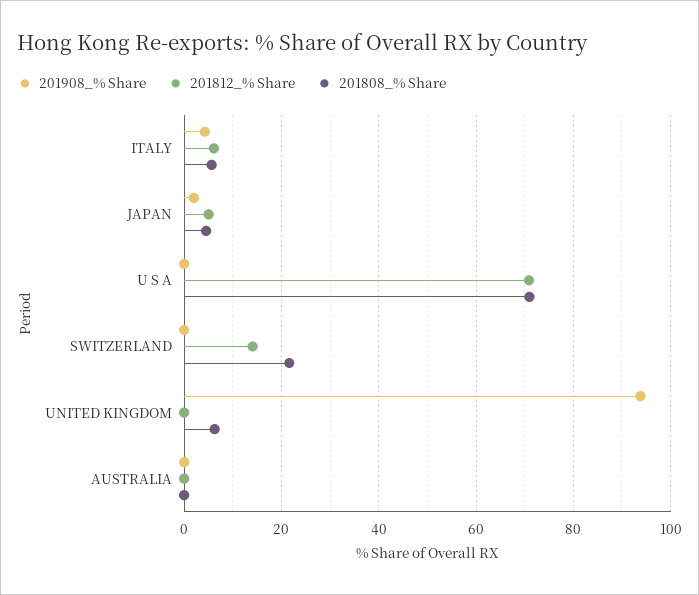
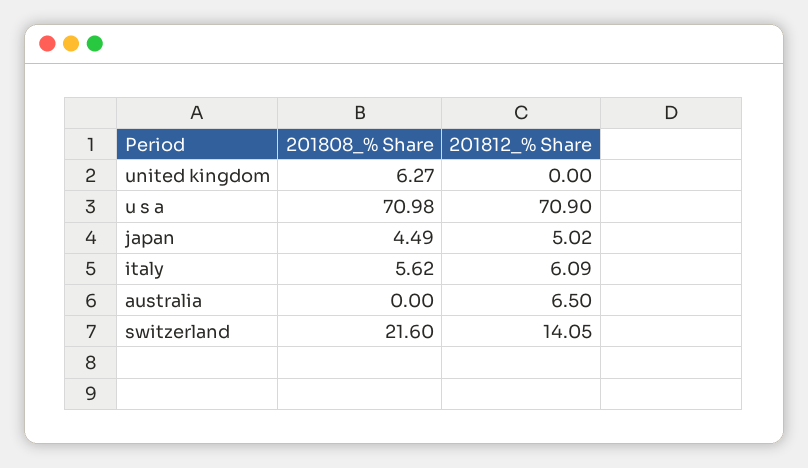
  {
-   "201908_% Share": {
-     "ITALY": 4,
-     "JAPAN": 2,
-     "U S A": 0,
-     "SWITZERLAND": 0,
-     "UNITED KINGDOM": 94,
-     "AUSTRALIA": 0
-   },
    "201812_% Share": {
      "ITALY": 6.09,
      "JAPAN": 5.02,
      "U S A": 70.9,
      "SWITZERLAND": 14.05,
      "UNITED KINGDOM": 0,
-     "AUSTRALIA": 0
+     "AUSTRALIA": 6.5
    },
    "201808_% Share": {
      "ITALY": 5.62,
      "JAPAN": 4.49,
      "U S A": 70.98,
      "SWITZERLAND": 21.6,
      "UNITED KINGDOM": 6.27,
      "AUSTRALIA": 0
    }
  }

